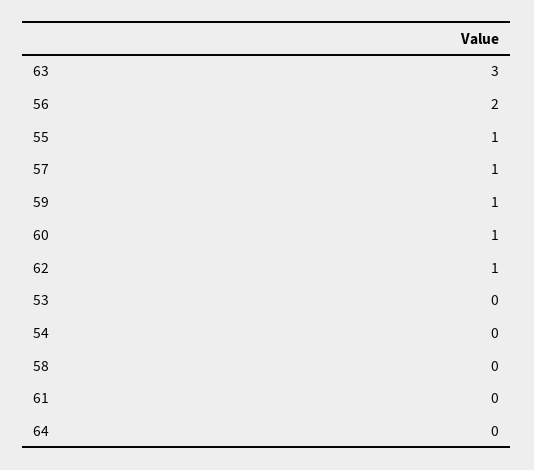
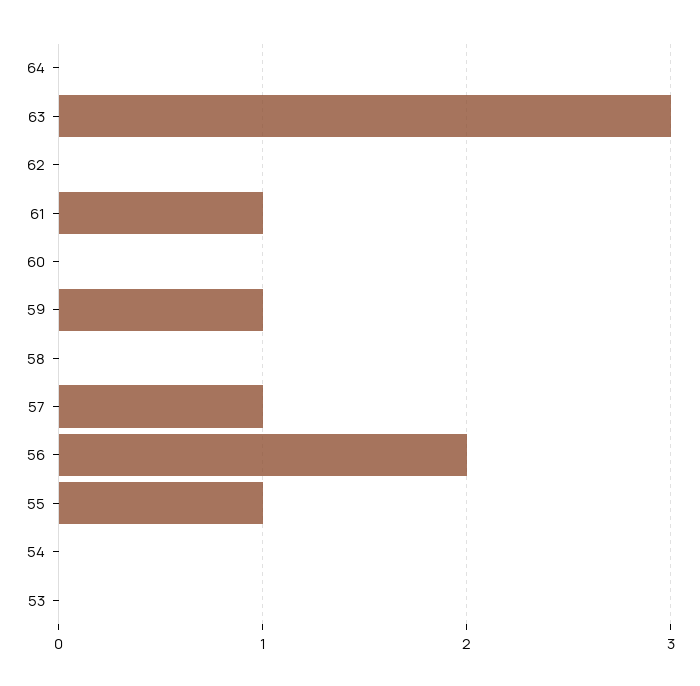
  {
    "63": 3,
    "56": 2,
    "55": 1,
    "57": 1,
    "59": 1,
-   "60": 1,
+   "60": 0,
-   "62": 1,
+   "62": 0,
    "53": 0,
    "54": 0,
    "58": 0,
-   "61": 0,
+   "61": 1,
    "64": 0
  }

